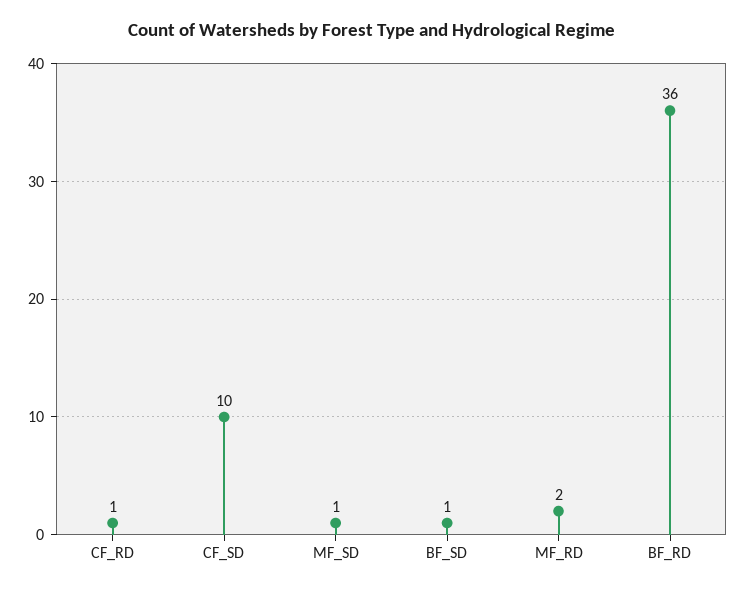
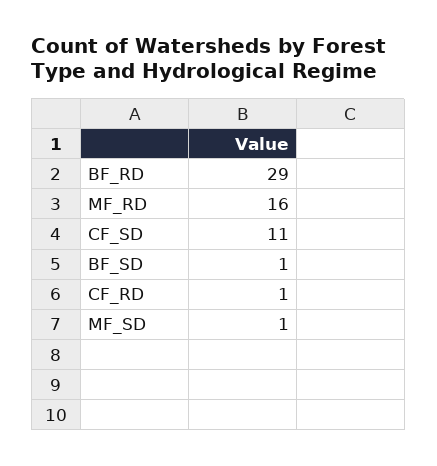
  {
    "CF_RD": 1,
-   "CF_SD": 10,
+   "CF_SD": 11,
    "MF_SD": 1,
    "BF_SD": 1,
-   "MF_RD": 2,
+   "MF_RD": 16,
-   "BF_RD": 36
+   "BF_RD": 29
  }

